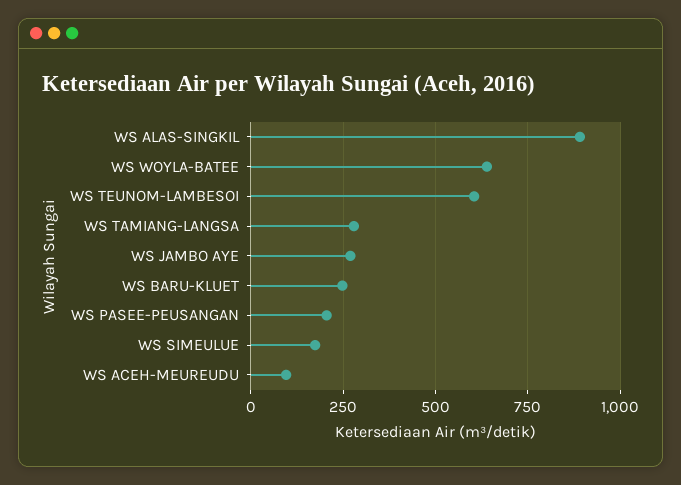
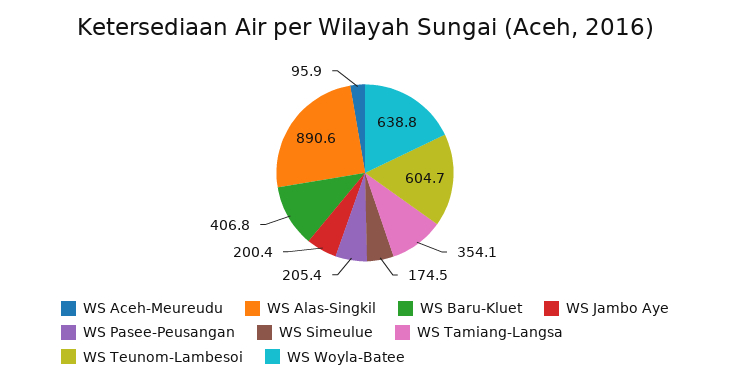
  {
    "WS ALAS-SINGKIL": 890.6,
    "WS WOYLA-BATEE": 638.8,
    "WS TEUNOM-LAMBESOI": 604.7,
-   "WS TAMIANG-LANGSA": 275,
+   "WS TAMIANG-LANGSA": 354.1,
-   "WS JAMBO AYE": 275,
+   "WS JAMBO AYE": 200.4,
-   "WS BARU-KLUET": 250,
+   "WS BARU-KLUET": 406.8,
    "WS PASEE-PEUSANGAN": 205.4,
    "WS SIMEULUE": 174.5,
    "WS ACEH-MEUREUDU": 95.9
  }

